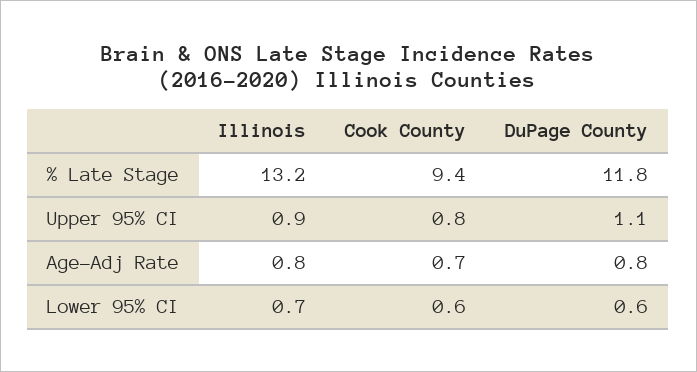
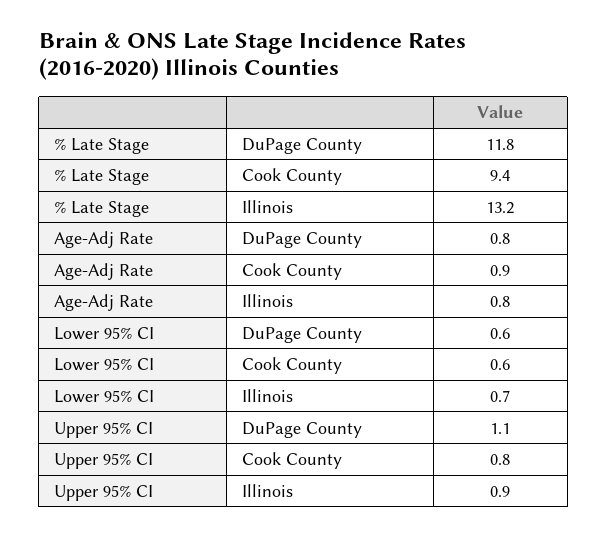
  {
    "Illinois": {
      "% Late Stage": 13.2,
      "Upper 95% CI": 0.9,
      "Age-Adj Rate": 0.8,
      "Lower 95% CI": 0.7
    },
    "Cook County": {
      "% Late Stage": 9.4,
      "Upper 95% CI": 0.8,
-     "Age-Adj Rate": 0.7,
+     "Age-Adj Rate": 0.9,
      "Lower 95% CI": 0.6
    },
    "DuPage County": {
      "% Late Stage": 11.8,
      "Upper 95% CI": 1.1,
      "Age-Adj Rate": 0.8,
      "Lower 95% CI": 0.6
    }
  }

